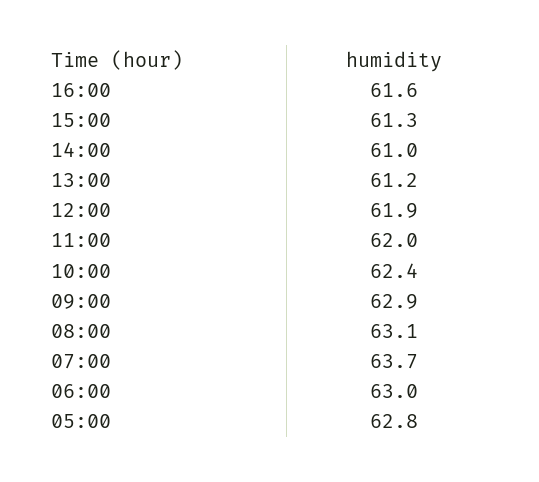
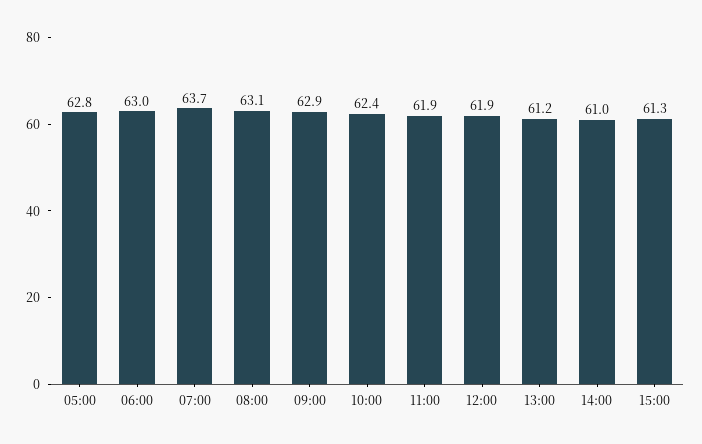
  {
-   "16:00": 61.6,
    "15:00": 61.3,
    "14:00": 61,
    "13:00": 61.2,
    "12:00": 61.9,
-   "11:00": 62,
+   "11:00": 61.9,
    "10:00": 62.4,
    "09:00": 62.9,
    "08:00": 63.1,
    "07:00": 63.7,
    "06:00": 63,
    "05:00": 62.8
  }

